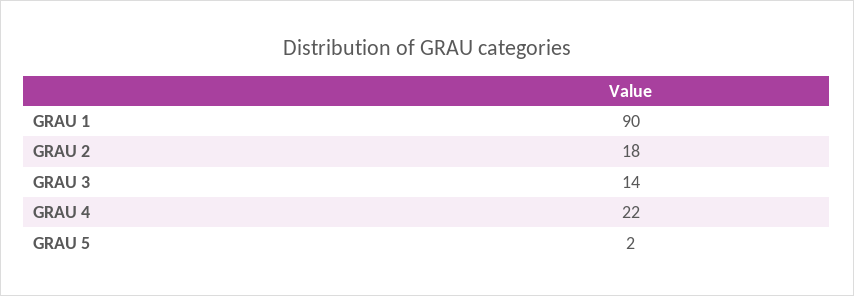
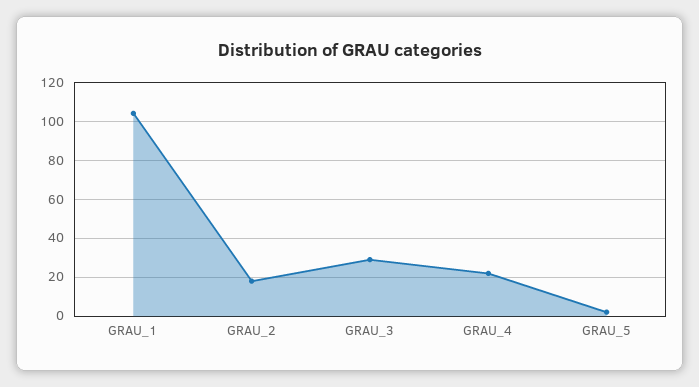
  {
-   "GRAU 1": 90,
+   "GRAU 1": 105,
    "GRAU 2": 18,
-   "GRAU 3": 14,
+   "GRAU 3": 30,
    "GRAU 4": 22,
    "GRAU 5": 2
  }

